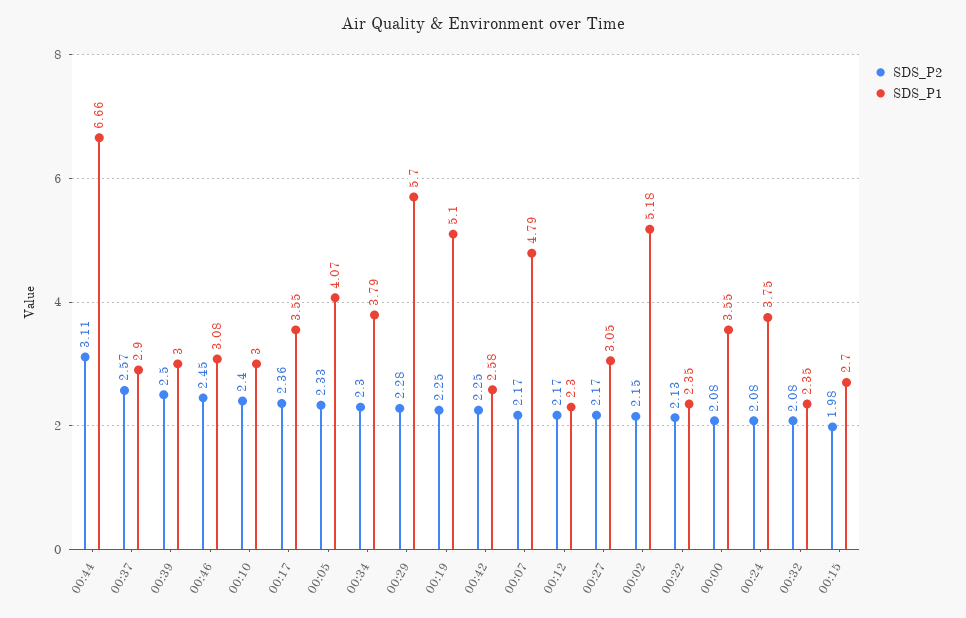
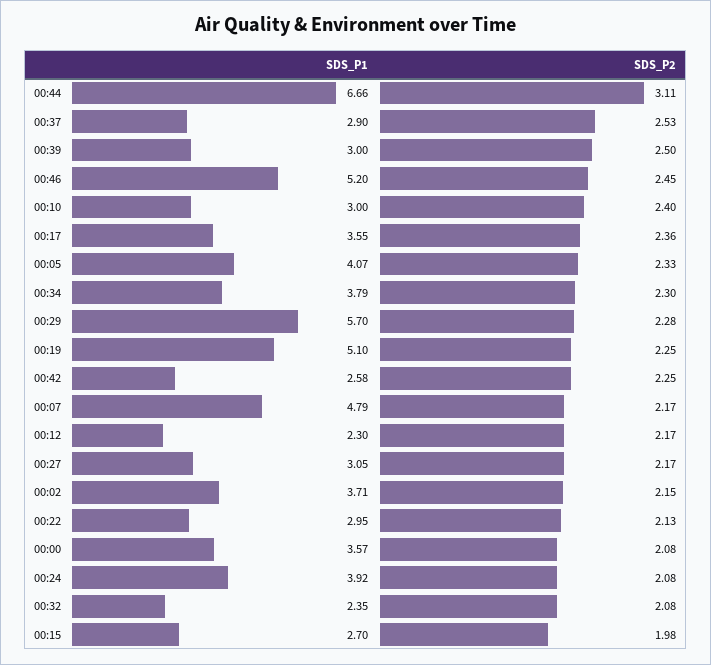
  {
    "SDS_P2": {
      "00:44": 3.11,
-     "00:37": 2.57,
+     "00:37": 2.53,
      "00:39": 2.5,
      "00:46": 2.45,
      "00:10": 2.4,
      "00:17": 2.36,
      "00:05": 2.33,
      "00:34": 2.3,
      "00:29": 2.28,
      "00:19": 2.25,
      "00:42": 2.25,
      "00:07": 2.17,
      "00:12": 2.17,
      "00:27": 2.17,
      "00:02": 2.15,
      "00:22": 2.13,
      "00:00": 2.08,
      "00:24": 2.08,
      "00:32": 2.08,
      "00:15": 1.98
    },
    "SDS_P1": {
      "00:44": 6.66,
      "00:37": 2.9,
      "00:39": 3,
-     "00:46": 3.08,
+     "00:46": 5.2,
      "00:10": 3,
      "00:17": 3.55,
      "00:05": 4.07,
      "00:34": 3.79,
      "00:29": 5.7,
      "00:19": 5.1,
      "00:42": 2.58,
      "00:07": 4.79,
      "00:12": 2.3,
      "00:27": 3.05,
-     "00:02": 5.18,
+     "00:02": 3.71,
-     "00:22": 2.35,
+     "00:22": 2.95,
-     "00:00": 3.55,
+     "00:00": 3.57,
-     "00:24": 3.75,
+     "00:24": 3.92,
      "00:32": 2.35,
      "00:15": 2.7
    }
  }

